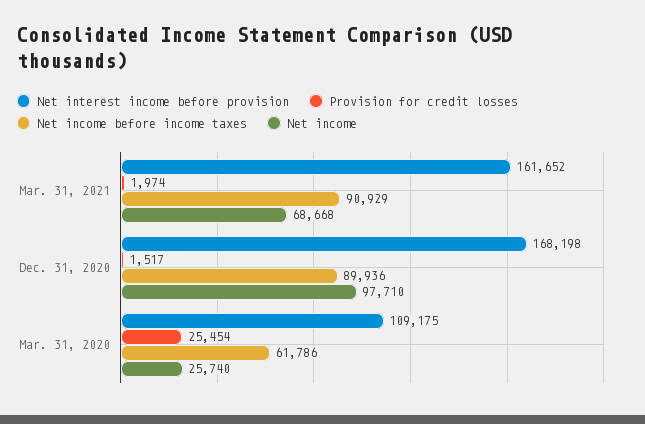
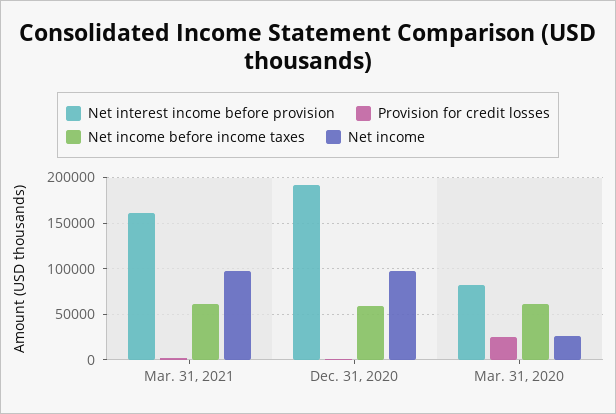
  {
    "Net interest income before provision": {
      "Mar. 31, 2021": 161652,
-     "Dec. 31, 2020": 168198,
+     "Dec. 31, 2020": 190000,
-     "Mar. 31, 2020": 109175
+     "Mar. 31, 2020": 80000
    },
    "Provision for credit losses": {
      "Mar. 31, 2021": 1974,
      "Dec. 31, 2020": 1517,
      "Mar. 31, 2020": 25454
    },
    "Net income before income taxes": {
-     "Mar. 31, 2021": 90929,
+     "Mar. 31, 2021": 60000,
-     "Dec. 31, 2020": 89936,
+     "Dec. 31, 2020": 60000,
      "Mar. 31, 2020": 61786
    },
    "Net income": {
-     "Mar. 31, 2021": 68668,
+     "Mar. 31, 2021": 100000,
      "Dec. 31, 2020": 97710,
      "Mar. 31, 2020": 25740
    }
  }

